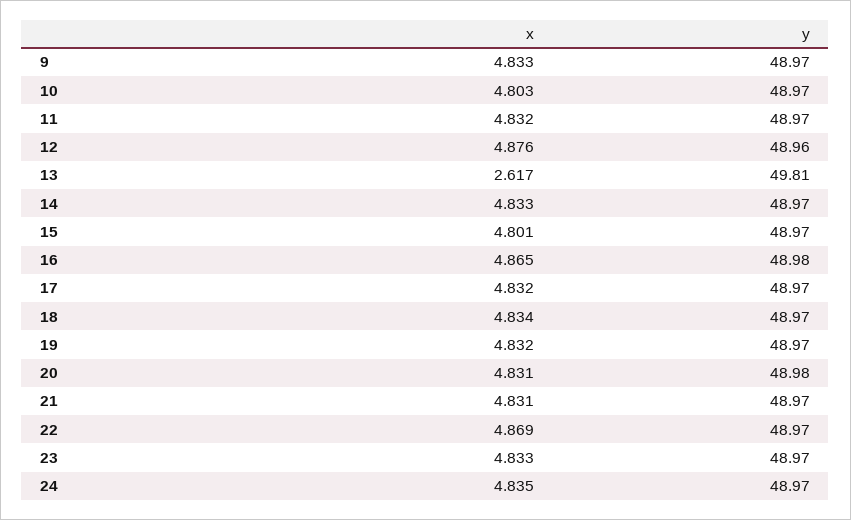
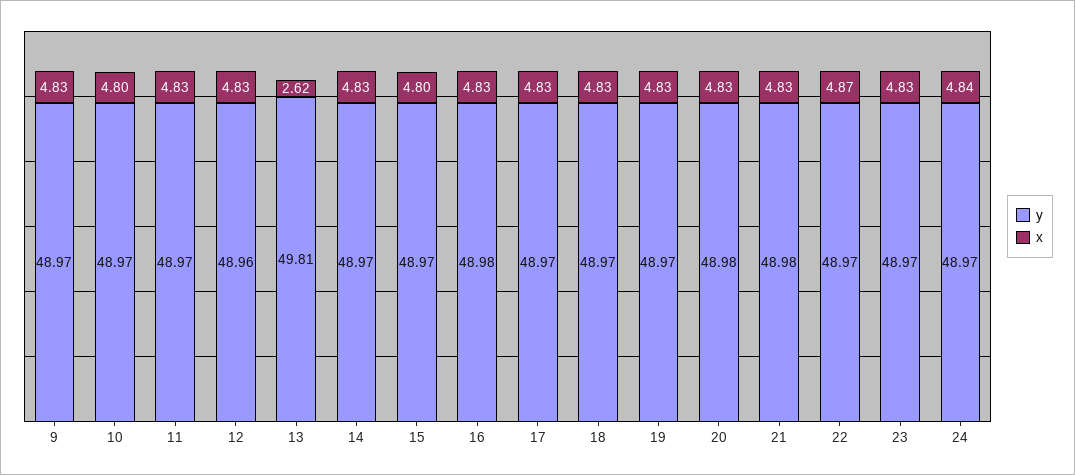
  {
    "x": {
      "9": 4.833,
      "10": 4.803,
      "11": 4.832,
-     "12": 4.876,
+     "12": 4.83,
      "13": 2.617,
      "14": 4.833,
      "15": 4.801,
-     "16": 4.865,
+     "16": 4.83,
      "17": 4.832,
      "18": 4.834,
      "19": 4.832,
      "20": 4.831,
      "21": 4.831,
      "22": 4.869,
      "23": 4.833,
      "24": 4.835
    },
    "y": {
      "9": 48.97,
      "10": 48.97,
      "11": 48.97,
      "12": 48.96,
      "13": 49.81,
      "14": 48.97,
      "15": 48.97,
      "16": 48.98,
      "17": 48.97,
      "18": 48.97,
      "19": 48.97,
      "20": 48.98,
-     "21": 48.97,
+     "21": 48.98,
      "22": 48.97,
      "23": 48.97,
      "24": 48.97
    }
  }

